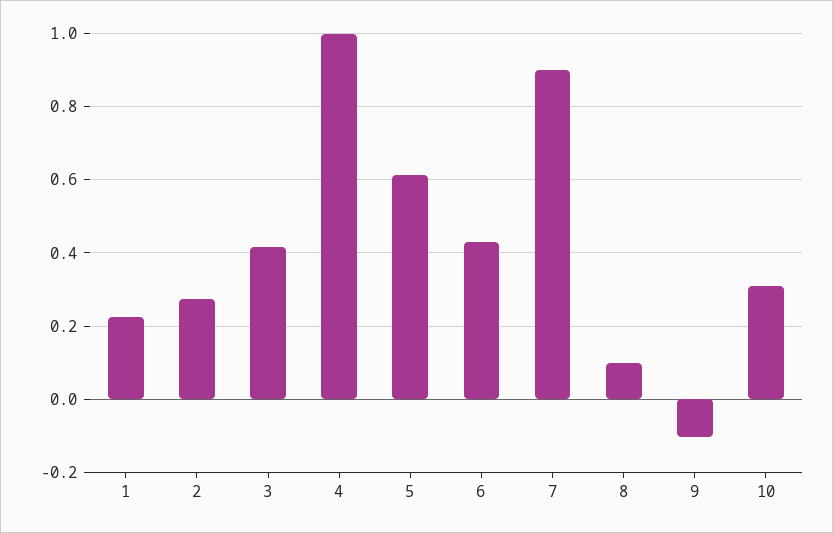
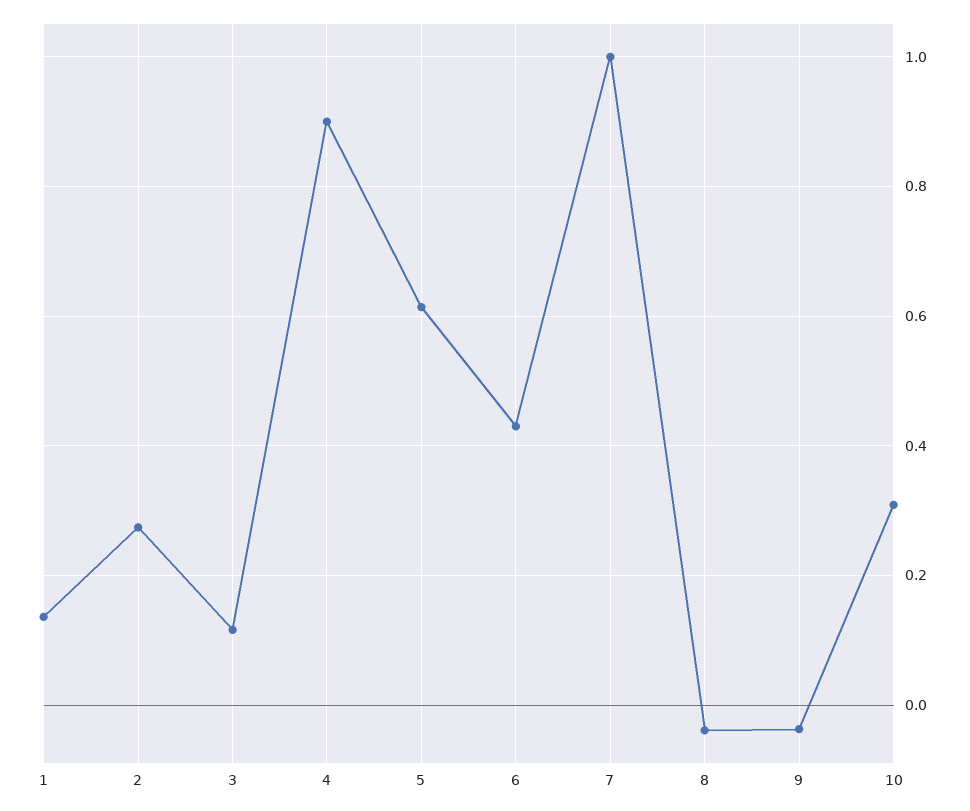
  {
-   "1": 0.22,
+   "1": 0.14,
    "2": 0.28,
-   "3": 0.42,
+   "3": 0.12,
-   "4": 1,
+   "4": 0.9,
    "5": 0.62,
    "6": 0.44,
-   "7": 0.9,
+   "7": 1,
-   "8": 0.1,
+   "8": -0.04,
-   "9": -0.1,
+   "9": -0.04,
    "10": 0.3
  }

